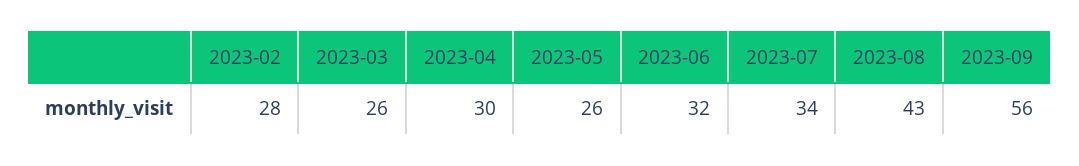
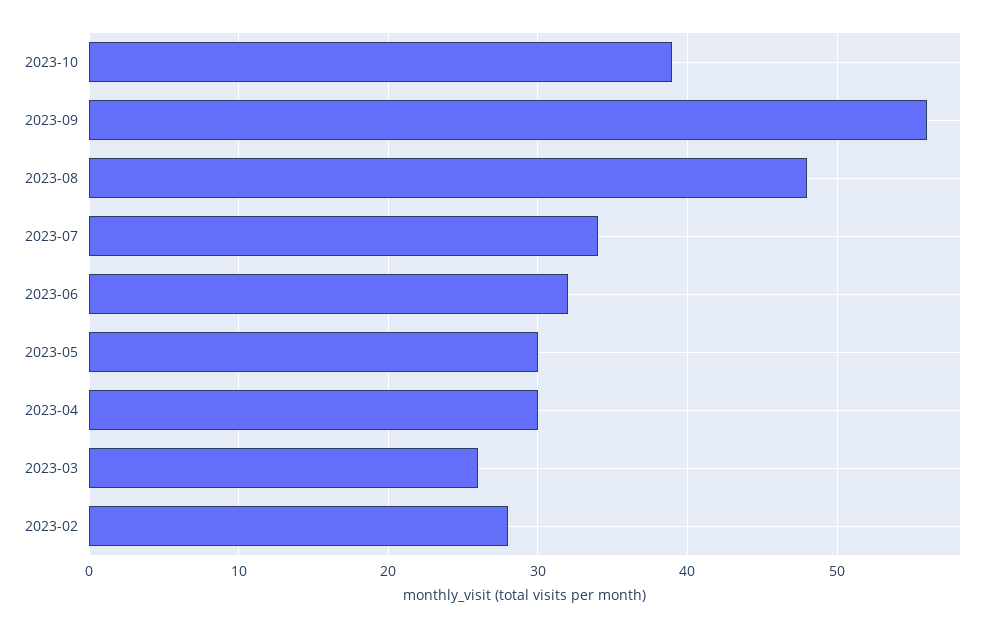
  {
    "2023-02": 28,
    "2023-03": 26,
    "2023-04": 30,
-   "2023-05": 26,
+   "2023-05": 30,
    "2023-06": 32,
    "2023-07": 34,
-   "2023-08": 43,
+   "2023-08": 48,
-   "2023-09": 56
+   "2023-09": 56,
+   "2023-10": 39
  }

